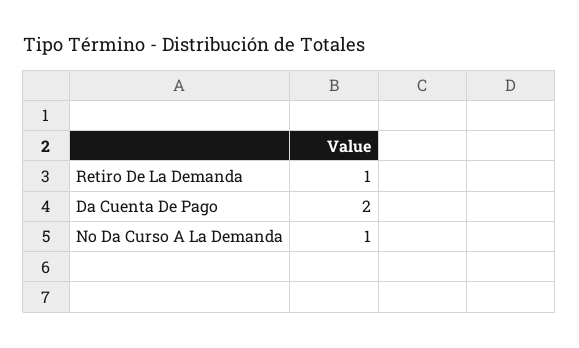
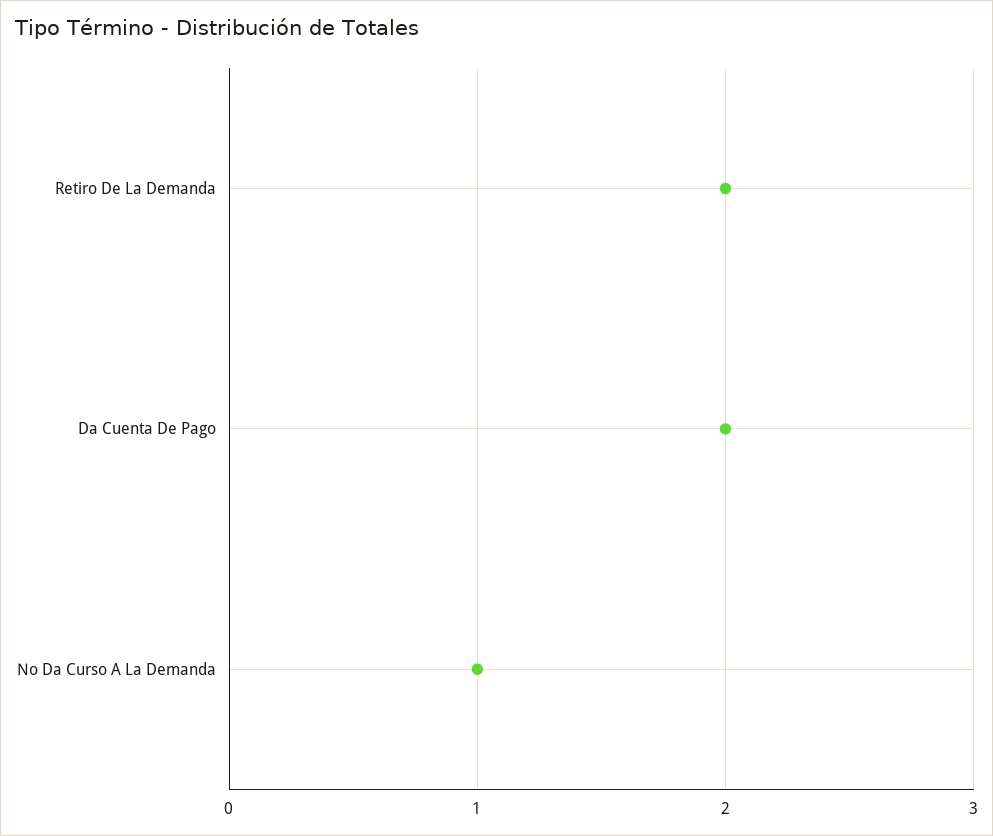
  {
-   "Retiro De La Demanda": 1,
+   "Retiro De La Demanda": 2,
    "Da Cuenta De Pago": 2,
    "No Da Curso A La Demanda": 1
  }

